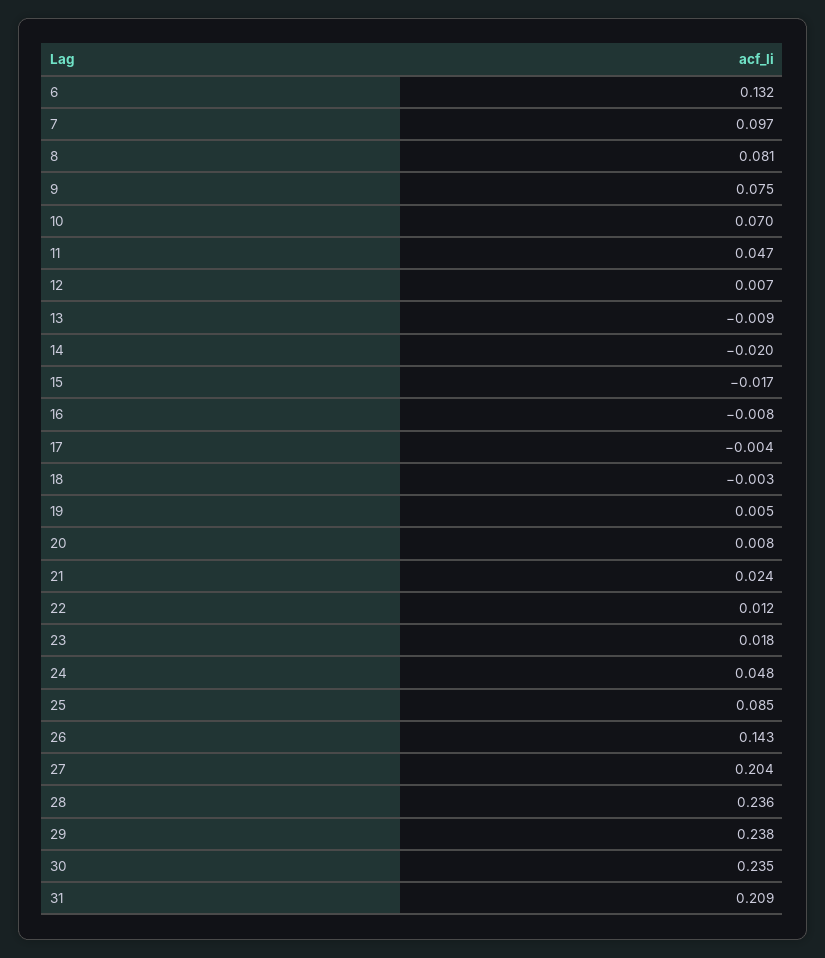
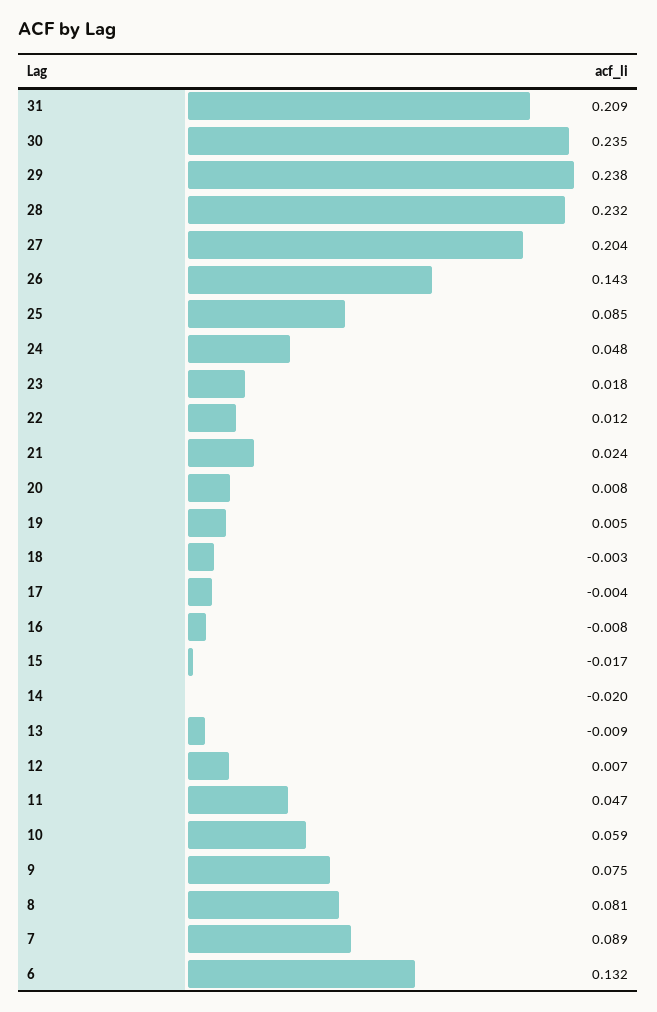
  {
    "6": 0.132,
-   "7": 0.097,
+   "7": 0.089,
    "8": 0.081,
    "9": 0.075,
-   "10": 0.07,
+   "10": 0.059,
    "11": 0.047,
    "12": 0.007,
    "13": -0.009,
    "14": -0.02,
    "15": -0.017,
    "16": -0.008,
    "17": -0.004,
    "18": -0.003,
    "19": 0.005,
    "20": 0.008,
    "21": 0.024,
    "22": 0.012,
    "23": 0.018,
    "24": 0.048,
    "25": 0.085,
    "26": 0.143,
    "27": 0.204,
-   "28": 0.236,
+   "28": 0.232,
    "29": 0.238,
    "30": 0.235,
    "31": 0.209
  }

